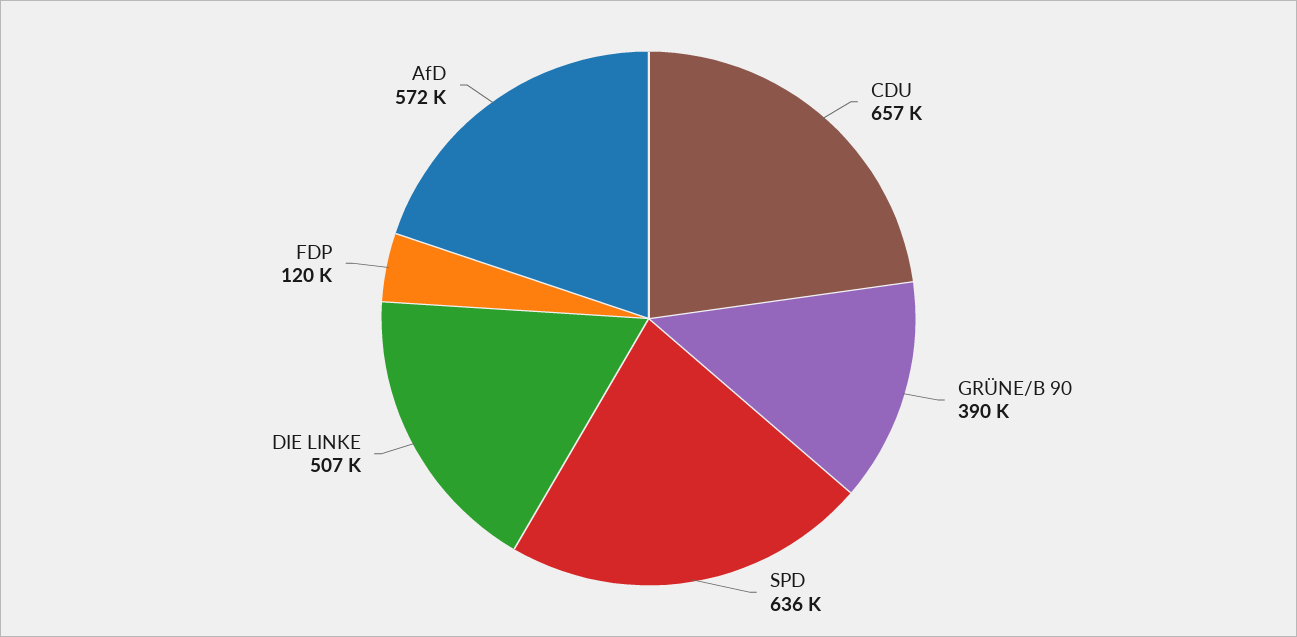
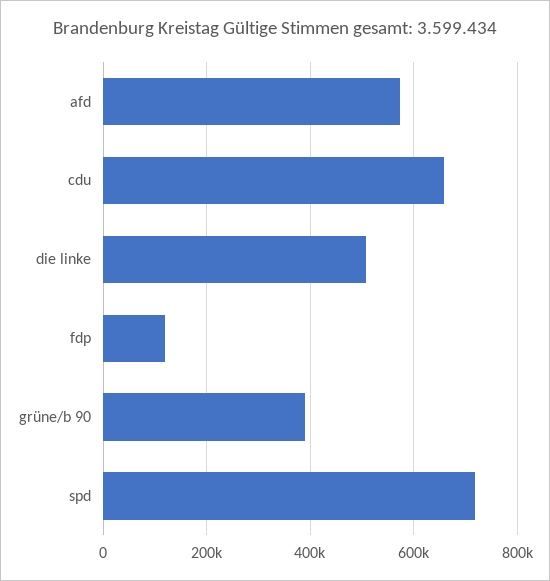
  {
    "CDU": 657000,
    "GRÜNE/B 90": 390000,
-   "SPD": 636000,
+   "SPD": 720000,
    "DIE LINKE": 507000,
    "FDP": 120000,
    "AfD": 572000
  }

